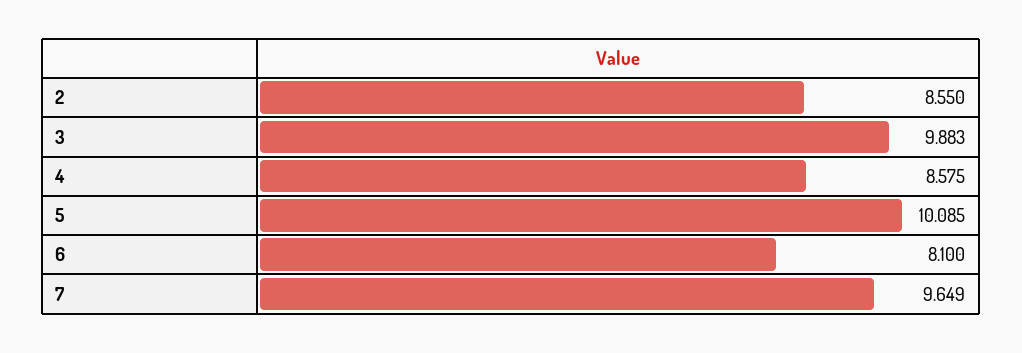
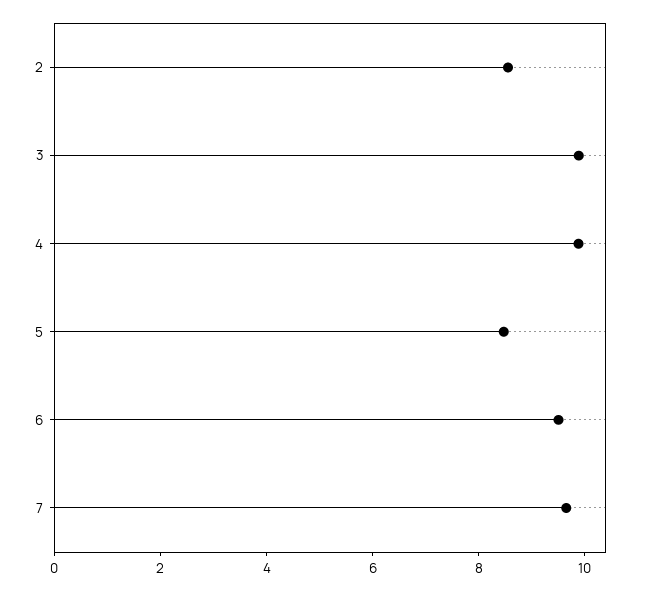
  {
    "2": 8.55,
    "3": 9.883,
-   "4": 8.575,
+   "4": 10,
-   "5": 10.085,
+   "5": 8.5,
-   "6": 8.1,
+   "6": 9.5,
    "7": 9.649
  }

